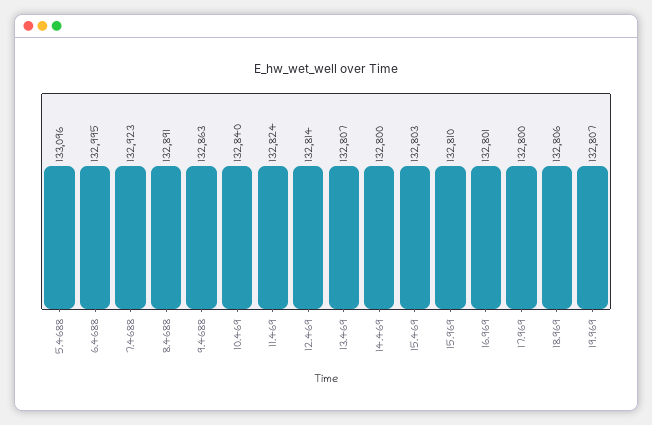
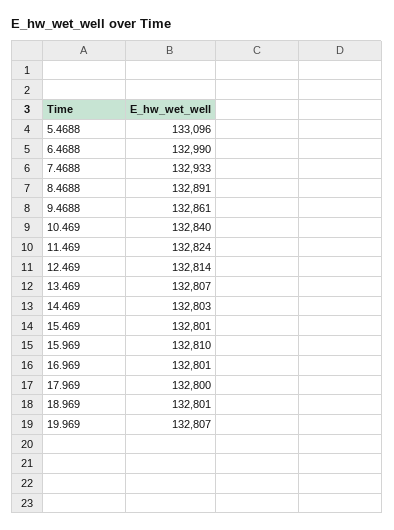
  {
    "5.4688": 133096,
-   "6.4688": 132995,
+   "6.4688": 132990,
-   "7.4688": 132923,
+   "7.4688": 132933,
    "8.4688": 132891,
-   "9.4688": 132863,
+   "9.4688": 132861,
    "10.469": 132840,
    "11.469": 132824,
    "12.469": 132814,
    "13.469": 132807,
-   "14.469": 132800,
+   "14.469": 132803,
-   "15.469": 132803,
+   "15.469": 132801,
    "15.969": 132810,
    "16.969": 132801,
    "17.969": 132800,
-   "18.969": 132806,
+   "18.969": 132801,
    "19.969": 132807
  }

